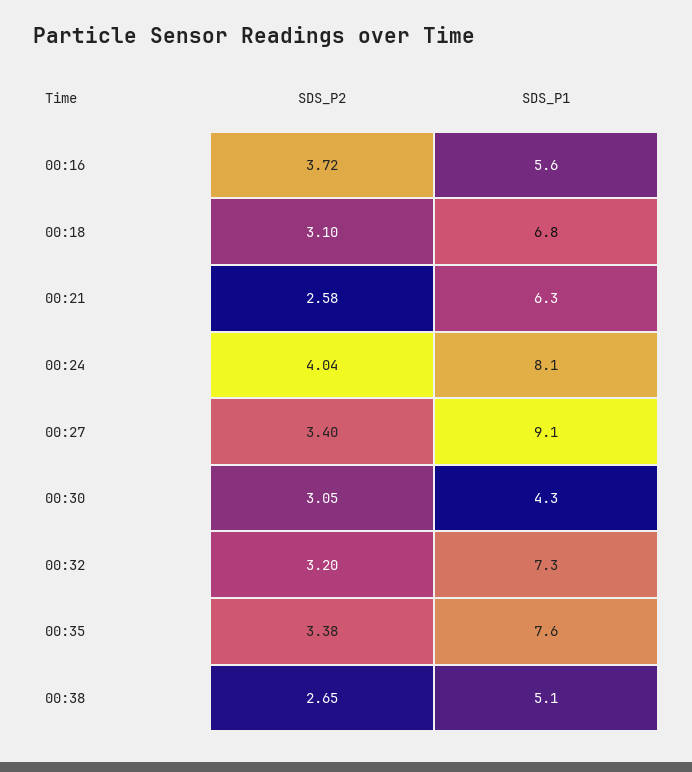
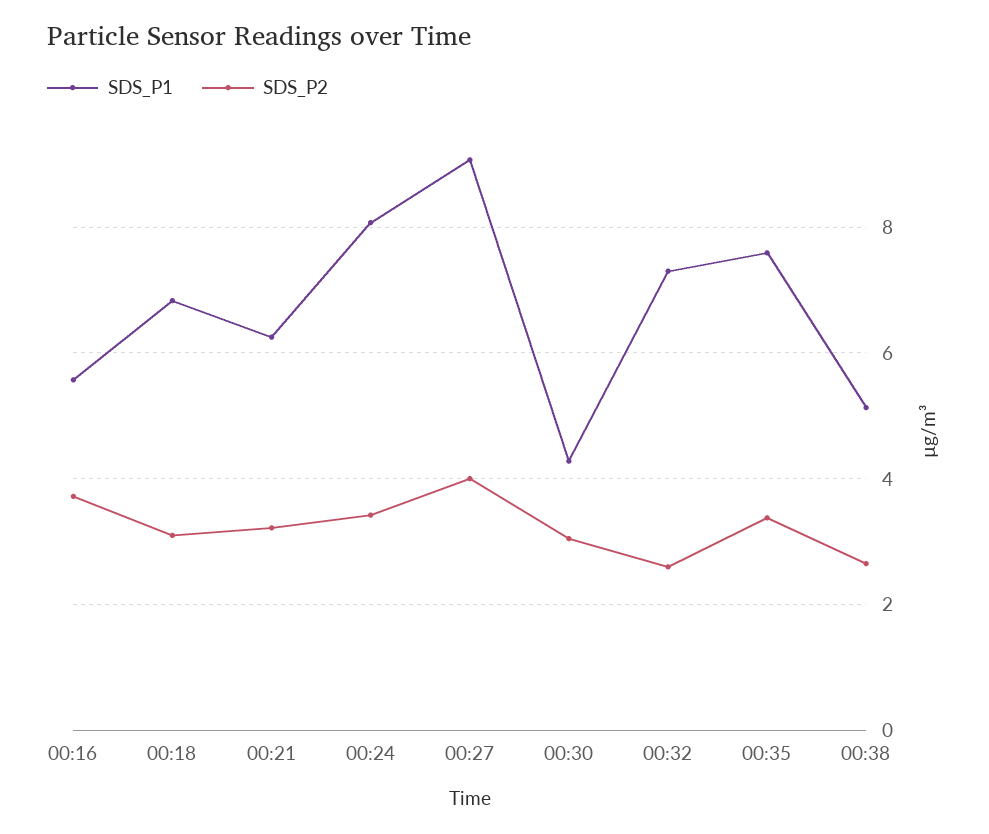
  {
    "SDS_P2": {
      "00:16": 3.72,
      "00:18": 3.1,
-     "00:21": 2.58,
+     "00:21": 3.2,
-     "00:24": 4.04,
+     "00:24": 3.4,
-     "00:27": 3.4,
+     "00:27": 4,
      "00:30": 3.05,
-     "00:32": 3.2,
+     "00:32": 2.6,
      "00:35": 3.38,
      "00:38": 2.65
    },
    "SDS_P1": {
      "00:16": 5.6,
      "00:18": 6.8,
      "00:21": 6.3,
      "00:24": 8.1,
      "00:27": 9.1,
      "00:30": 4.3,
      "00:32": 7.3,
      "00:35": 7.6,
      "00:38": 5.1
    }
  }

